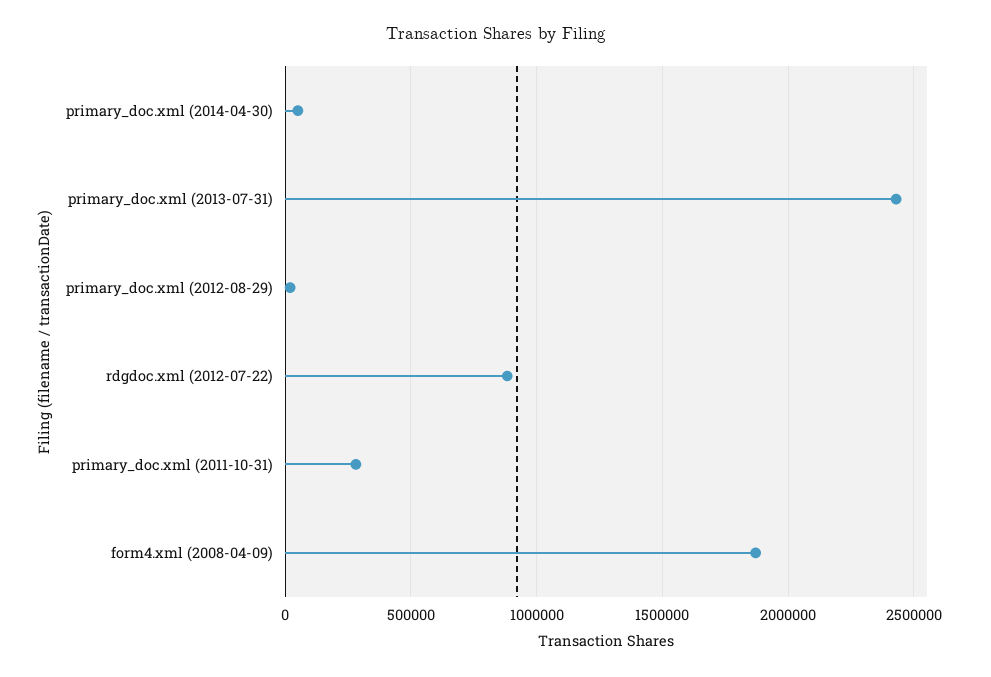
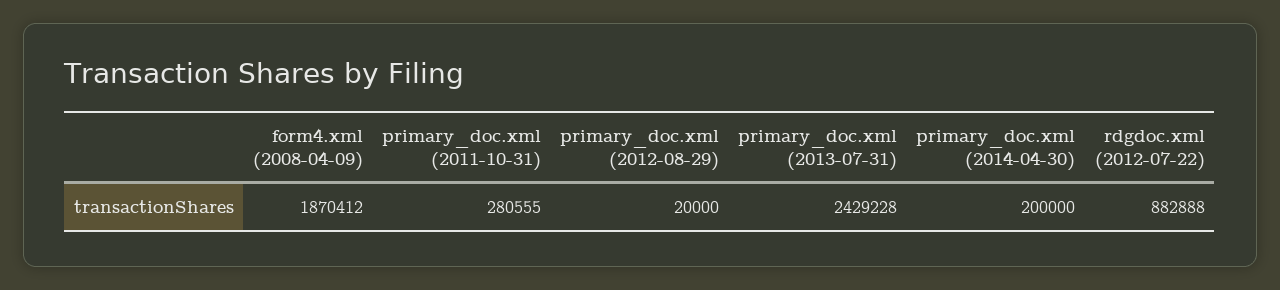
  {
-   "primary_doc.xml (2014-04-30)": 50000,
+   "primary_doc.xml (2014-04-30)": 200000,
    "primary_doc.xml (2013-07-31)": 2429228,
    "primary_doc.xml (2012-08-29)": 20000,
    "rdgdoc.xml (2012-07-22)": 882888,
    "primary_doc.xml (2011-10-31)": 280555,
    "form4.xml (2008-04-09)": 1870412
  }

